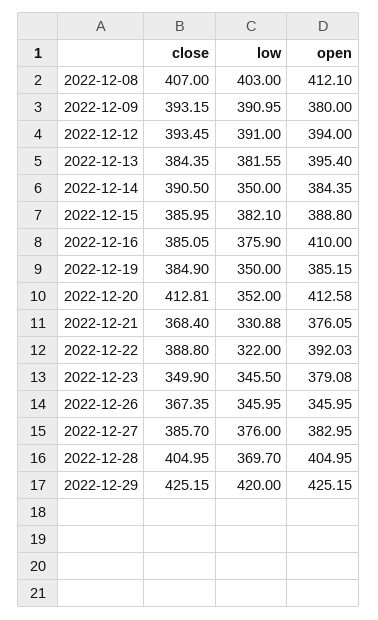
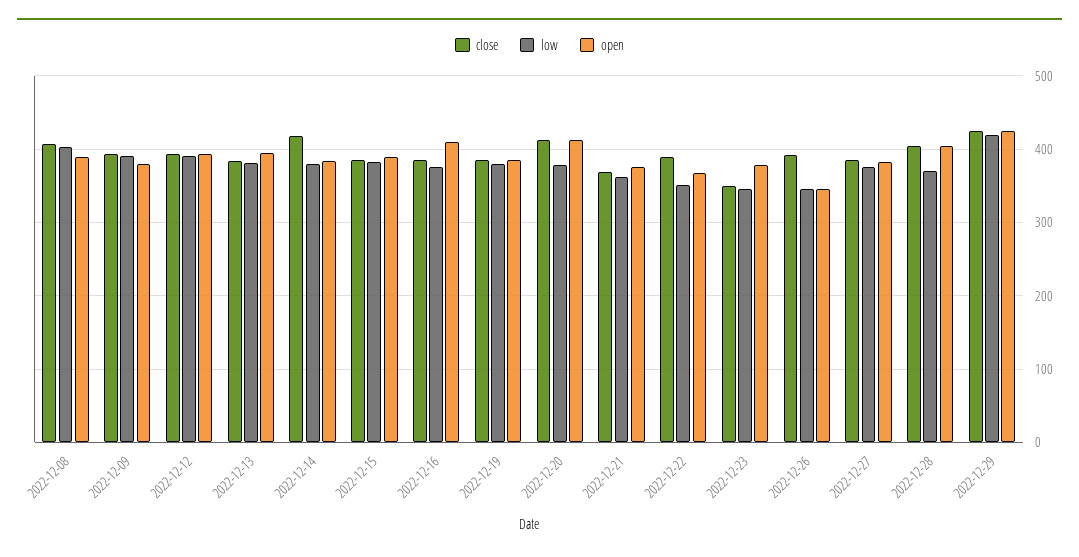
  {
    "close": {
      "2022-12-08": 407,
      "2022-12-09": 393.15,
      "2022-12-12": 393.45,
      "2022-12-13": 384.35,
-     "2022-12-14": 390.5,
+     "2022-12-14": 420,
      "2022-12-15": 385.95,
      "2022-12-16": 385.05,
      "2022-12-19": 384.9,
      "2022-12-20": 412.81,
      "2022-12-21": 368.4,
      "2022-12-22": 388.8,
      "2022-12-23": 349.9,
-     "2022-12-26": 367.35,
+     "2022-12-26": 390,
      "2022-12-27": 385.7,
      "2022-12-28": 404.95,
      "2022-12-29": 425.15
    },
    "low": {
      "2022-12-08": 403,
      "2022-12-09": 390.95,
      "2022-12-12": 391,
      "2022-12-13": 381.55,
-     "2022-12-14": 350,
+     "2022-12-14": 380,
      "2022-12-15": 382.1,
      "2022-12-16": 375.9,
-     "2022-12-19": 350,
+     "2022-12-19": 380,
-     "2022-12-20": 352,
+     "2022-12-20": 380,
-     "2022-12-21": 330.88,
+     "2022-12-21": 360,
-     "2022-12-22": 322,
+     "2022-12-22": 350,
      "2022-12-23": 345.5,
      "2022-12-26": 345.95,
      "2022-12-27": 376,
      "2022-12-28": 369.7,
      "2022-12-29": 420
    },
    "open": {
-     "2022-12-08": 412.1,
+     "2022-12-08": 390,
      "2022-12-09": 380,
      "2022-12-12": 394,
      "2022-12-13": 395.4,
      "2022-12-14": 384.35,
      "2022-12-15": 388.8,
      "2022-12-16": 410,
      "2022-12-19": 385.15,
      "2022-12-20": 412.58,
      "2022-12-21": 376.05,
-     "2022-12-22": 392.03,
+     "2022-12-22": 370,
      "2022-12-23": 379.08,
      "2022-12-26": 345.95,
      "2022-12-27": 382.95,
      "2022-12-28": 404.95,
      "2022-12-29": 425.15
    }
  }

